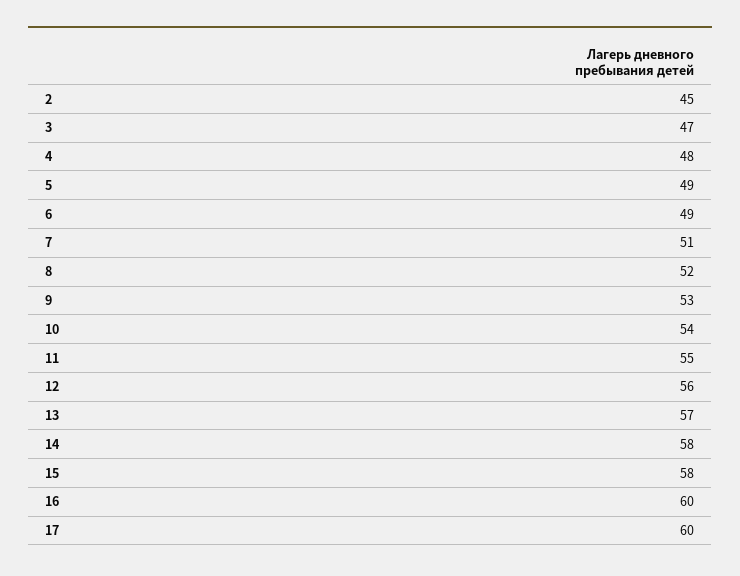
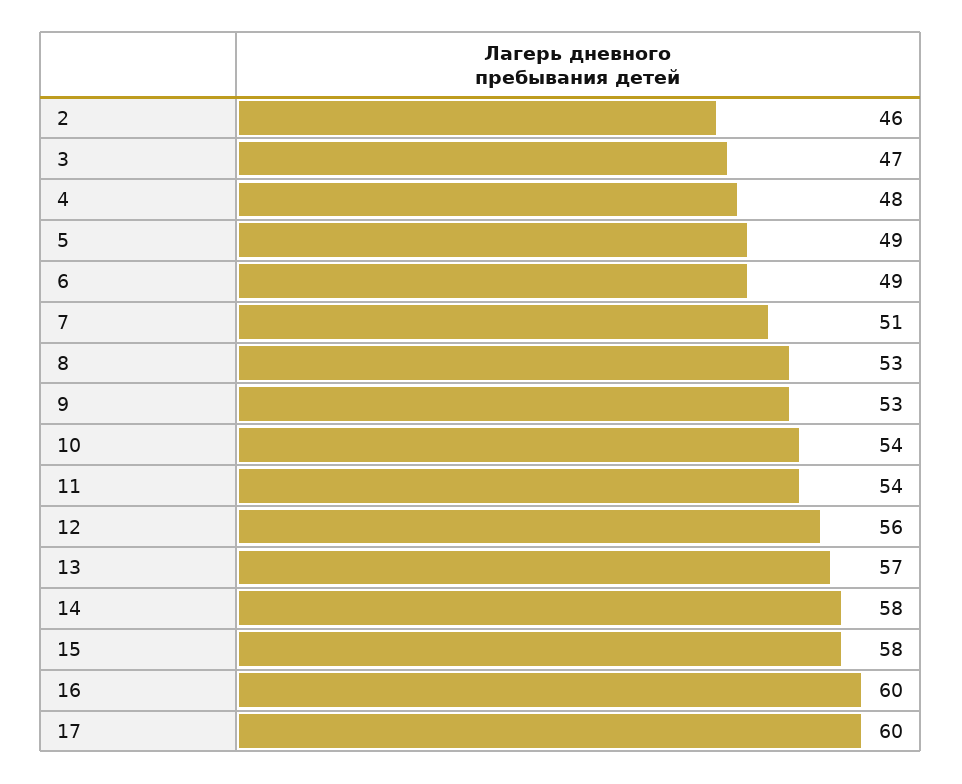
  {
-   "2": 45,
+   "2": 46,
    "3": 47,
    "4": 48,
    "5": 49,
    "6": 49,
    "7": 51,
-   "8": 52,
+   "8": 53,
    "9": 53,
    "10": 54,
-   "11": 55,
+   "11": 54,
    "12": 56,
    "13": 57,
    "14": 58,
    "15": 58,
    "16": 60,
    "17": 60
  }

